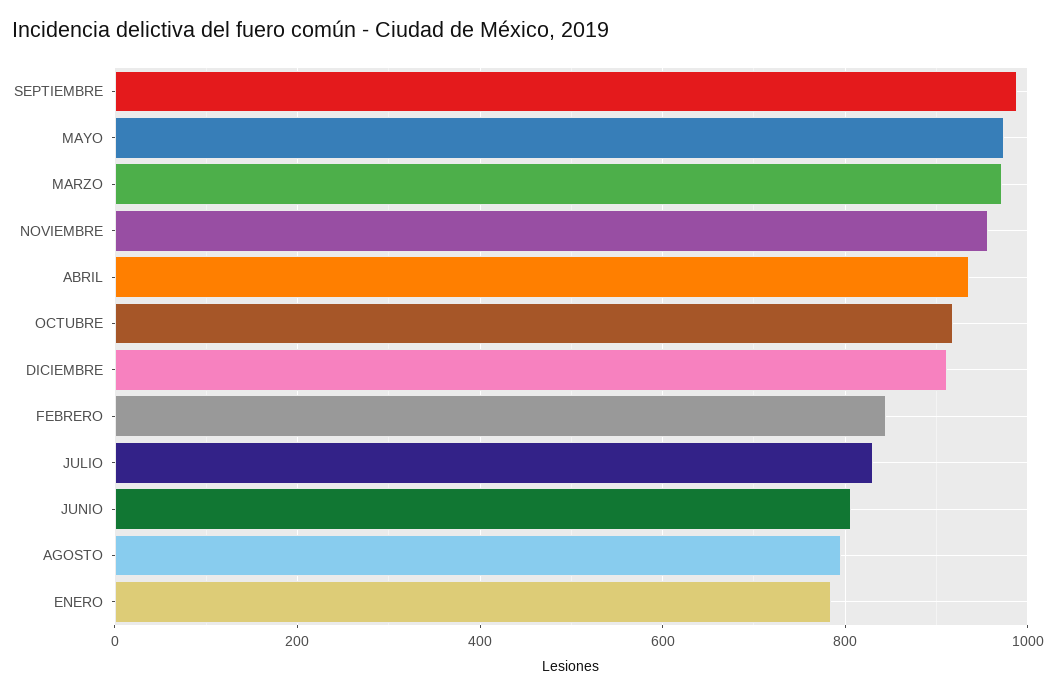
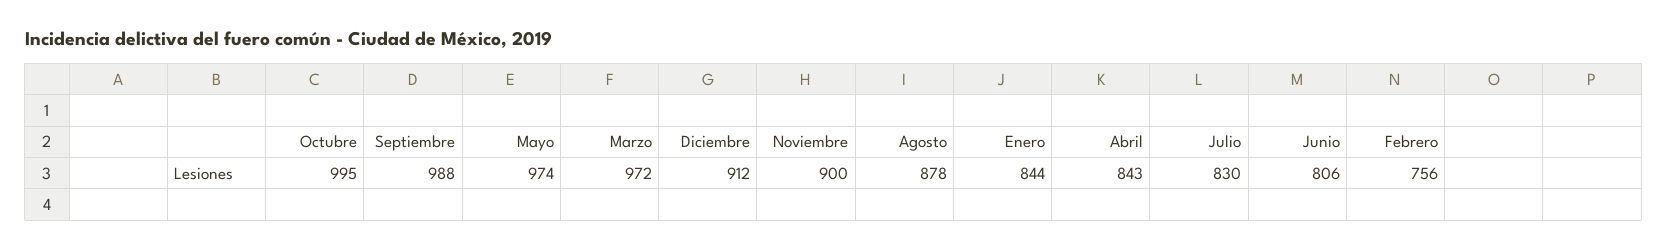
  {
    "SEPTIEMBRE": 988,
    "MAYO": 974,
    "MARZO": 972,
-   "NOVIEMBRE": 960,
+   "NOVIEMBRE": 900,
-   "ABRIL": 940,
+   "ABRIL": 843,
-   "OCTUBRE": 920,
+   "OCTUBRE": 995,
    "DICIEMBRE": 912,
-   "FEBRERO": 840,
+   "FEBRERO": 756,
    "JULIO": 830,
    "JUNIO": 806,
-   "AGOSTO": 800,
+   "AGOSTO": 878,
-   "ENERO": 780
+   "ENERO": 844
  }

